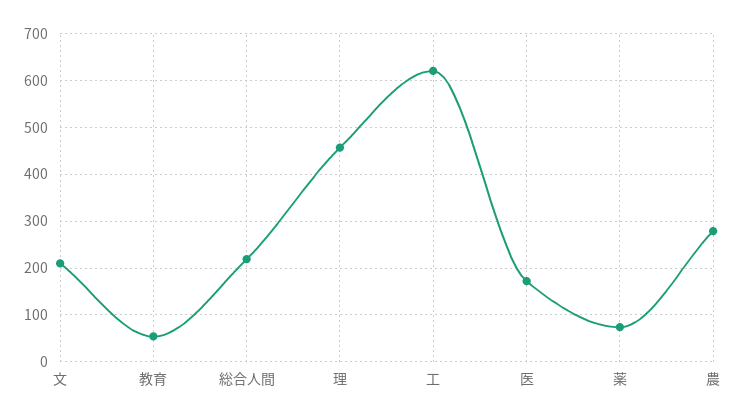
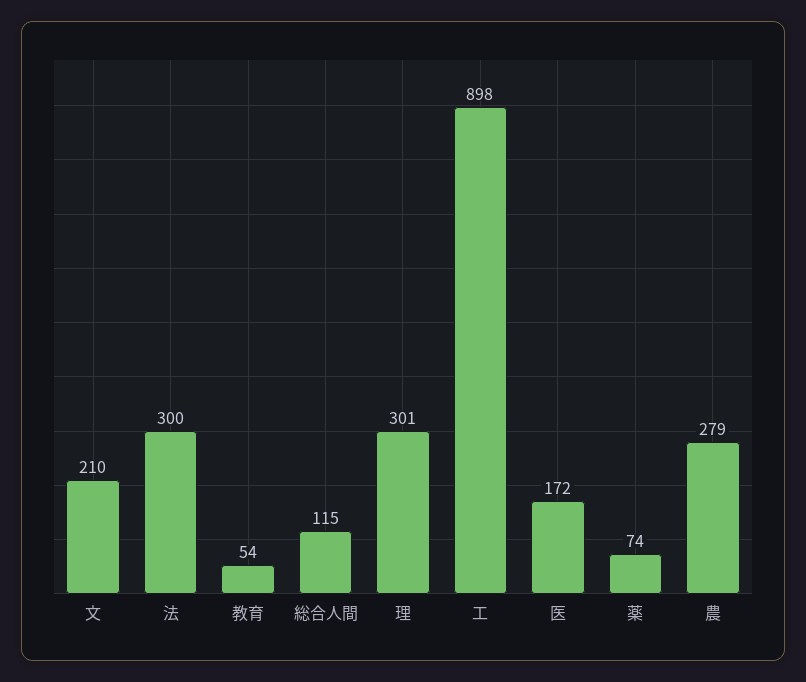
  {
    "文": 210,
    "教育": 54,
-   "総合人間": 220,
+   "総合人間": 115,
-   "理": 460,
+   "理": 301,
-   "工": 620,
+   "工": 898,
    "医": 172,
    "薬": 74,
-   "農": 279
+   "農": 279,
+   "法": 300
  }

